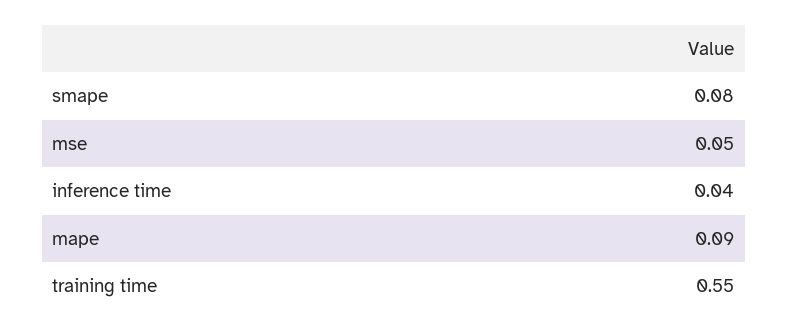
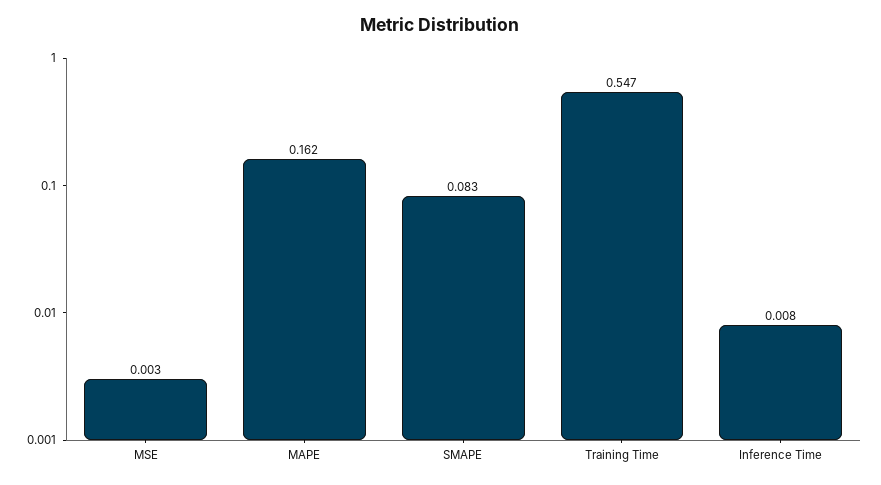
  {
    "smape": 0.083,
-   "mse": 0.05,
+   "mse": 0.003,
-   "inference time": 0.04,
+   "inference time": 0.008,
-   "mape": 0.09,
+   "mape": 0.162,
    "training time": 0.547
  }

